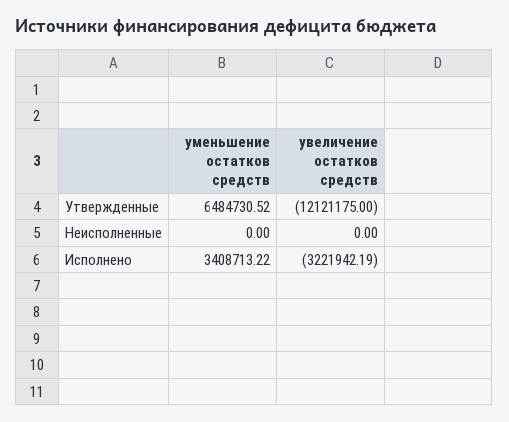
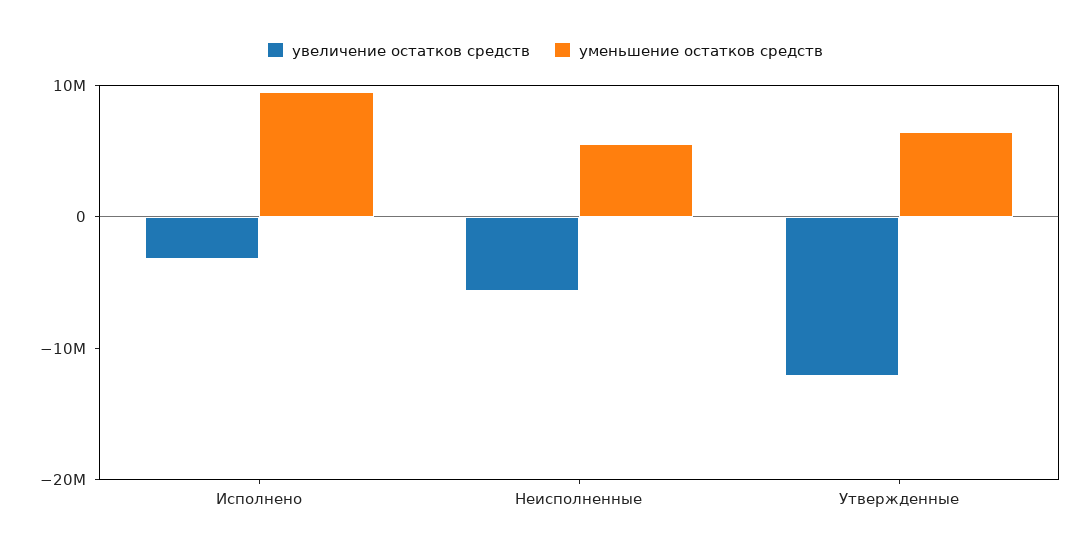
  {
    "уменьшение остатков средств": {
      "Утвержденные": 6484730.52,
-     "Неисполненные": 0,
+     "Неисполненные": 6000000,
-     "Исполнено": 3408713.22
+     "Исполнено": 10000000
    },
    "увеличение остатков средств": {
      "Утвержденные": -12121175,
-     "Неисполненные": 0,
+     "Неисполненные": -6000000,
      "Исполнено": -3221942.19
    }
  }

